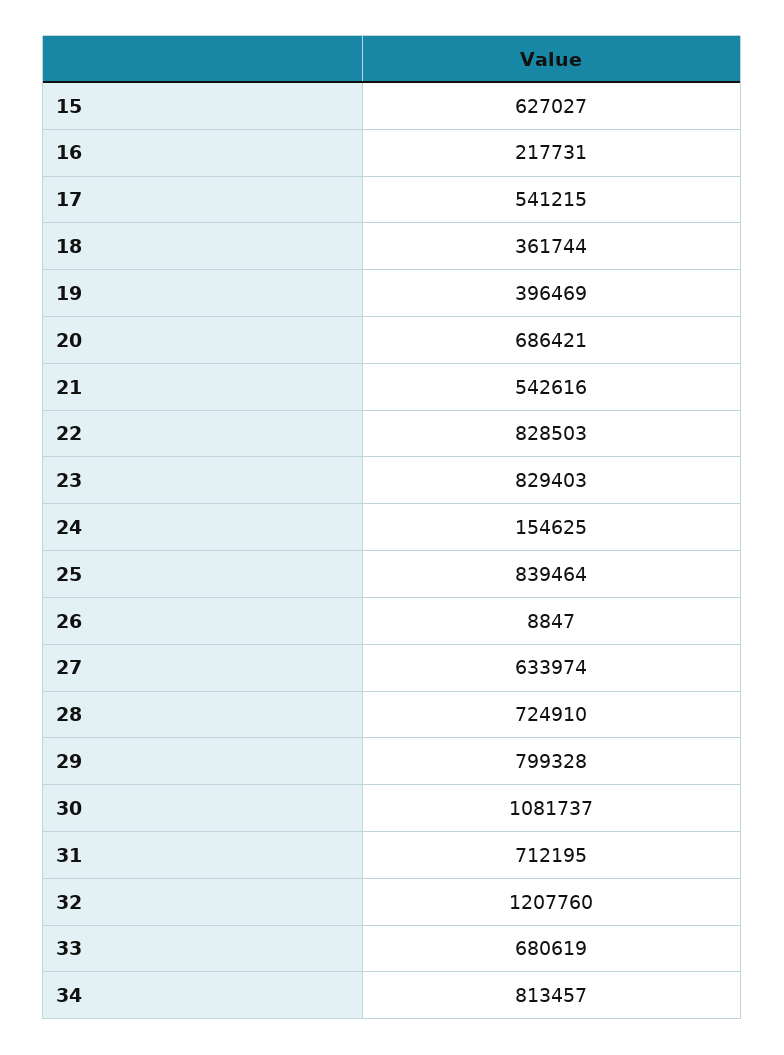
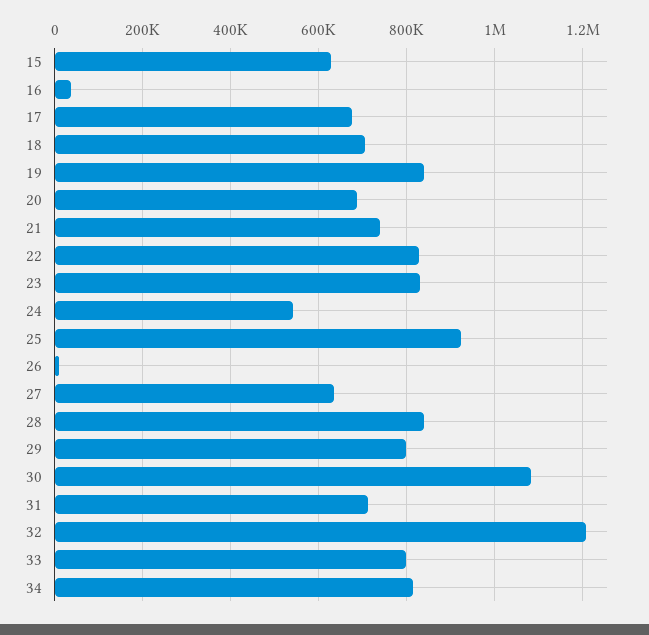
  {
    "15": 627027,
-   "16": 217731,
+   "16": 40000,
-   "17": 541215,
+   "17": 680000,
-   "18": 361744,
+   "18": 700000,
-   "19": 396469,
+   "19": 840000,
    "20": 686421,
-   "21": 542616,
+   "21": 740000,
    "22": 828503,
    "23": 829403,
-   "24": 154625,
+   "24": 540000,
-   "25": 839464,
+   "25": 920000,
    "26": 8847,
    "27": 633974,
-   "28": 724910,
+   "28": 840000,
    "29": 799328,
    "30": 1081737,
    "31": 712195,
    "32": 1207760,
-   "33": 680619,
+   "33": 800000,
    "34": 813457
  }

